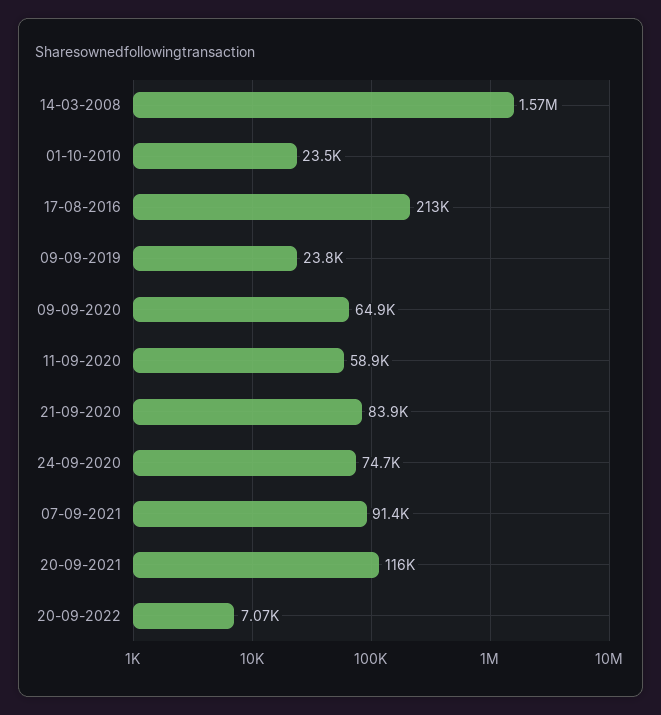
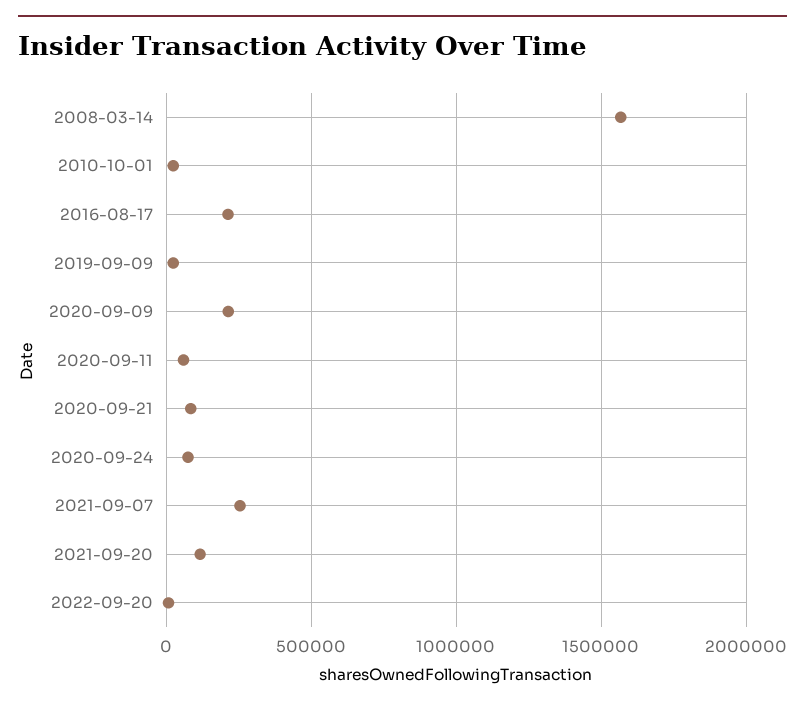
  {
    "14-03-2008": 1570000,
    "01-10-2010": 23500,
    "17-08-2016": 213000,
    "09-09-2019": 23800,
-   "09-09-2020": 64900,
+   "09-09-2020": 200000,
    "11-09-2020": 58900,
    "21-09-2020": 83900,
    "24-09-2020": 74700,
-   "07-09-2021": 91400,
+   "07-09-2021": 250000,
    "20-09-2021": 116000,
    "20-09-2022": 7070
  }

